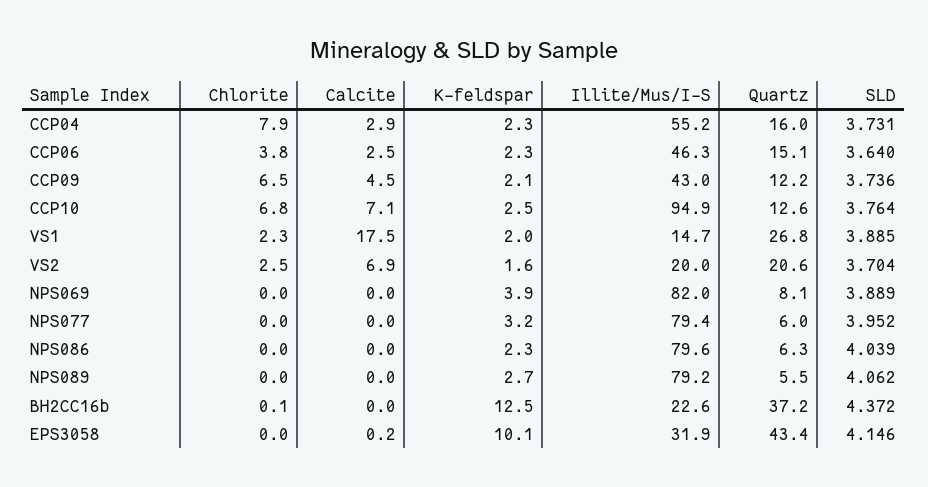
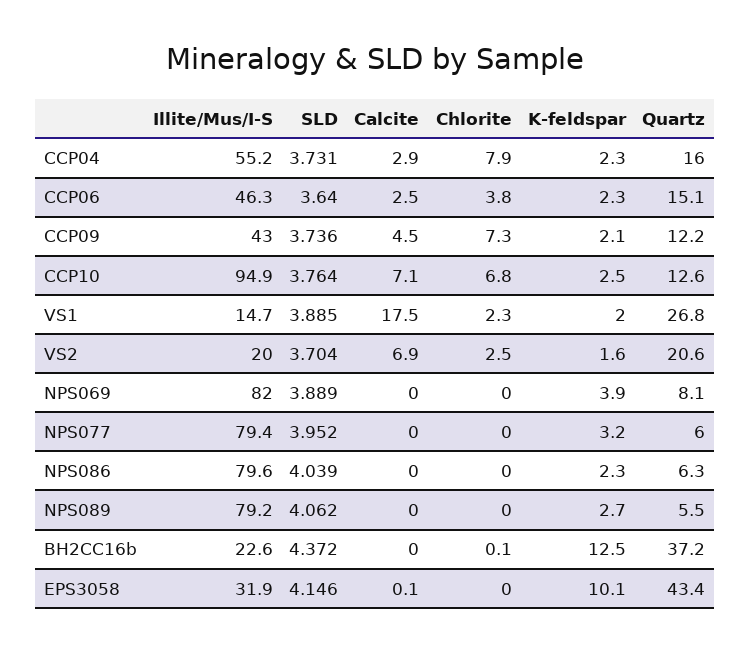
  {
    "Chlorite": {
      "CCP04": 7.9,
      "CCP06": 3.8,
-     "CCP09": 6.5,
+     "CCP09": 7.3,
      "CCP10": 6.8,
      "VS1": 2.3,
      "VS2": 2.5,
      "NPS069": 0,
      "NPS077": 0,
      "NPS086": 0,
      "NPS089": 0,
      "BH2CC16b": 0.1,
      "EPS3058": 0
    },
    "Calcite": {
      "CCP04": 2.9,
      "CCP06": 2.5,
      "CCP09": 4.5,
      "CCP10": 7.1,
      "VS1": 17.5,
      "VS2": 6.9,
      "NPS069": 0,
      "NPS077": 0,
      "NPS086": 0,
      "NPS089": 0,
      "BH2CC16b": 0,
-     "EPS3058": 0.2
+     "EPS3058": 0.1
    },
    "K-feldspar": {
      "CCP04": 2.3,
      "CCP06": 2.3,
      "CCP09": 2.1,
      "CCP10": 2.5,
      "VS1": 2,
      "VS2": 1.6,
      "NPS069": 3.9,
      "NPS077": 3.2,
      "NPS086": 2.3,
      "NPS089": 2.7,
      "BH2CC16b": 12.5,
      "EPS3058": 10.1
    },
    "Illite/Mus/I-S": {
      "CCP04": 55.2,
      "CCP06": 46.3,
      "CCP09": 43,
      "CCP10": 94.9,
      "VS1": 14.7,
      "VS2": 20,
      "NPS069": 82,
      "NPS077": 79.4,
      "NPS086": 79.6,
      "NPS089": 79.2,
      "BH2CC16b": 22.6,
      "EPS3058": 31.9
    },
    "Quartz": {
      "CCP04": 16,
      "CCP06": 15.1,
      "CCP09": 12.2,
      "CCP10": 12.6,
      "VS1": 26.8,
      "VS2": 20.6,
      "NPS069": 8.1,
      "NPS077": 6,
      "NPS086": 6.3,
      "NPS089": 5.5,
      "BH2CC16b": 37.2,
      "EPS3058": 43.4
    },
    "SLD": {
      "CCP04": 3.731,
      "CCP06": 3.64,
      "CCP09": 3.736,
      "CCP10": 3.764,
      "VS1": 3.885,
      "VS2": 3.704,
      "NPS069": 3.889,
      "NPS077": 3.952,
      "NPS086": 4.039,
      "NPS089": 4.062,
      "BH2CC16b": 4.372,
      "EPS3058": 4.146
    }
  }

